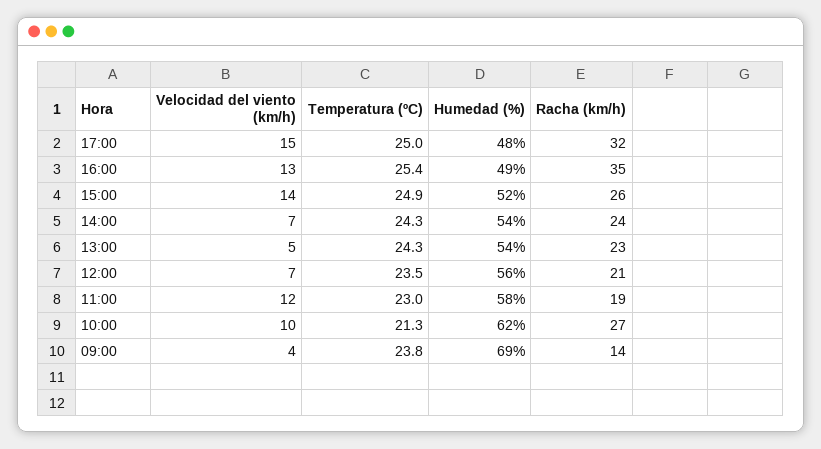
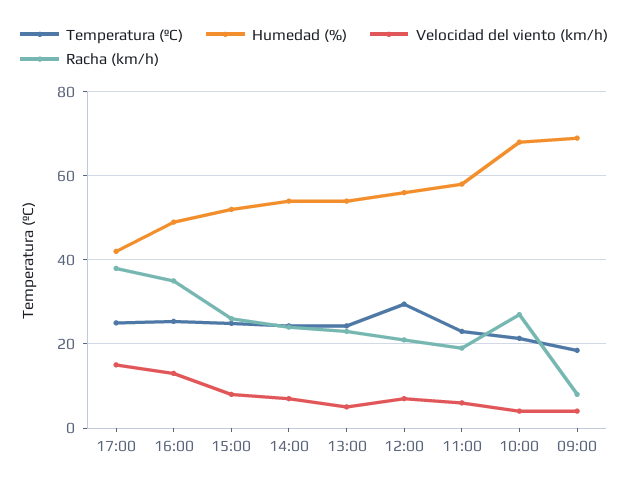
  {
    "Velocidad del viento (km/h)": {
      "17:00": 15,
      "16:00": 13,
-     "15:00": 14,
+     "15:00": 8,
      "14:00": 7,
      "13:00": 5,
      "12:00": 7,
-     "11:00": 12,
+     "11:00": 6,
-     "10:00": 10,
+     "10:00": 4,
      "09:00": 4
    },
    "Temperatura (ºC)": {
      "17:00": 25,
      "16:00": 25.4,
      "15:00": 24.9,
      "14:00": 24.3,
      "13:00": 24.3,
-     "12:00": 23.5,
+     "12:00": 30,
      "11:00": 23,
      "10:00": 21.3,
-     "09:00": 23.8
+     "09:00": 18
    },
    "Humedad (%)": {
-     "17:00": 48,
+     "17:00": 42,
      "16:00": 49,
      "15:00": 52,
      "14:00": 54,
      "13:00": 54,
      "12:00": 56,
      "11:00": 58,
-     "10:00": 62,
+     "10:00": 68,
      "09:00": 69
    },
    "Racha (km/h)": {
-     "17:00": 32,
+     "17:00": 38,
      "16:00": 35,
      "15:00": 26,
      "14:00": 24,
      "13:00": 23,
      "12:00": 21,
      "11:00": 19,
      "10:00": 27,
-     "09:00": 14
+     "09:00": 8
    }
  }

